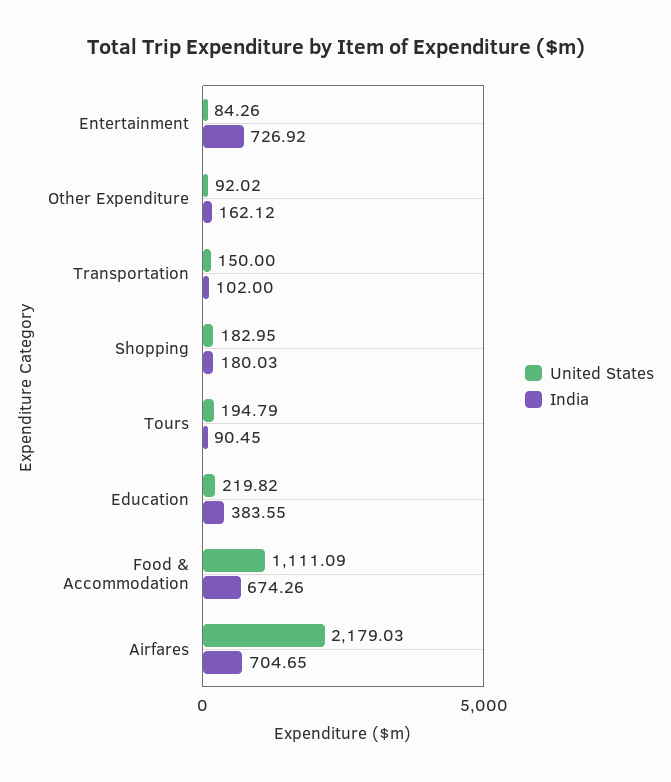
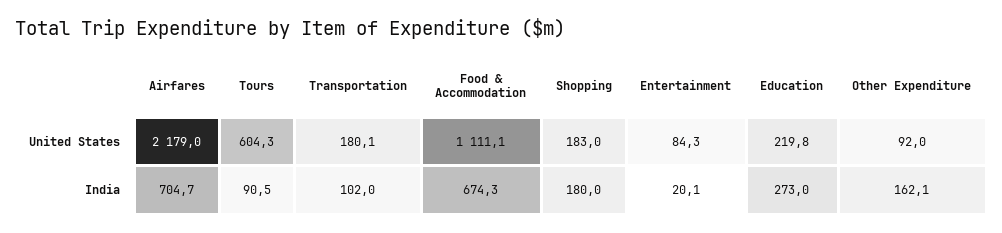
  {
    "United States": {
      "Entertainment": 84.26,
      "Other Expenditure": 92.02,
-     "Transportation": 150,
+     "Transportation": 180.1,
      "Shopping": 182.95,
-     "Tours": 194.79,
+     "Tours": 604.3,
      "Education": 219.82,
      "Food & Accommodation": 1111.09,
      "Airfares": 2179.03
    },
    "India": {
-     "Entertainment": 726.92,
+     "Entertainment": 20.1,
      "Other Expenditure": 162.12,
      "Transportation": 102,
      "Shopping": 180.03,
      "Tours": 90.45,
-     "Education": 383.55,
+     "Education": 273,
      "Food & Accommodation": 674.26,
      "Airfares": 704.65
    }
  }

